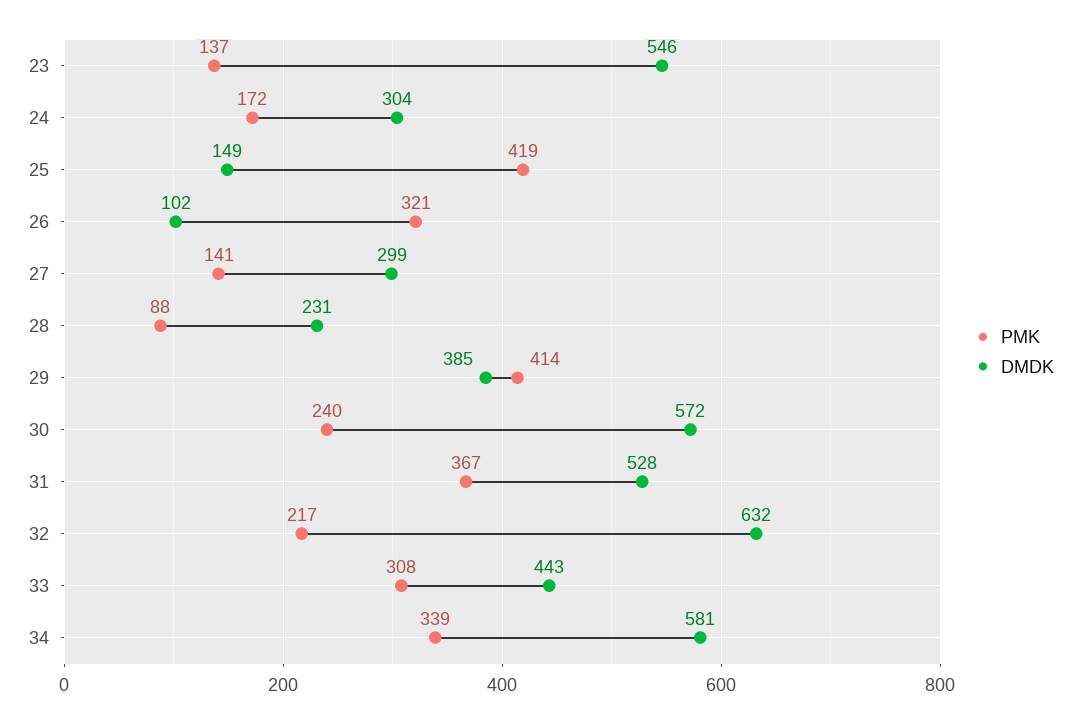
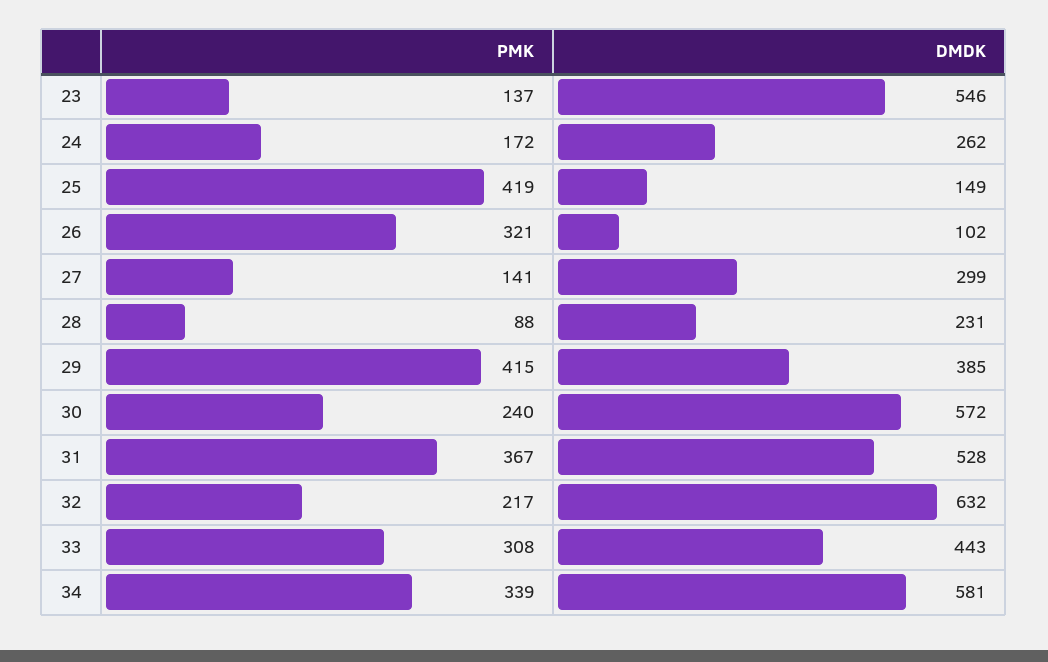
  {
    "PMK": {
      "23": 137,
      "24": 172,
      "25": 419,
      "26": 321,
      "27": 141,
      "28": 88,
-     "29": 414,
+     "29": 415,
      "30": 240,
      "31": 367,
      "32": 217,
      "33": 308,
      "34": 339
    },
    "DMDK": {
      "23": 546,
-     "24": 304,
+     "24": 262,
      "25": 149,
      "26": 102,
      "27": 299,
      "28": 231,
      "29": 385,
      "30": 572,
      "31": 528,
      "32": 632,
      "33": 443,
      "34": 581
    }
  }

